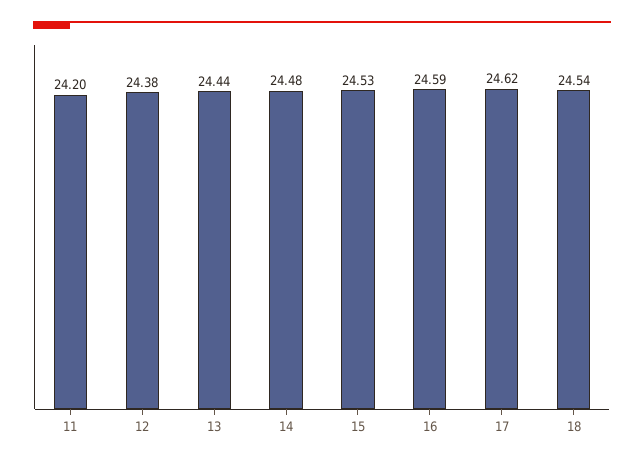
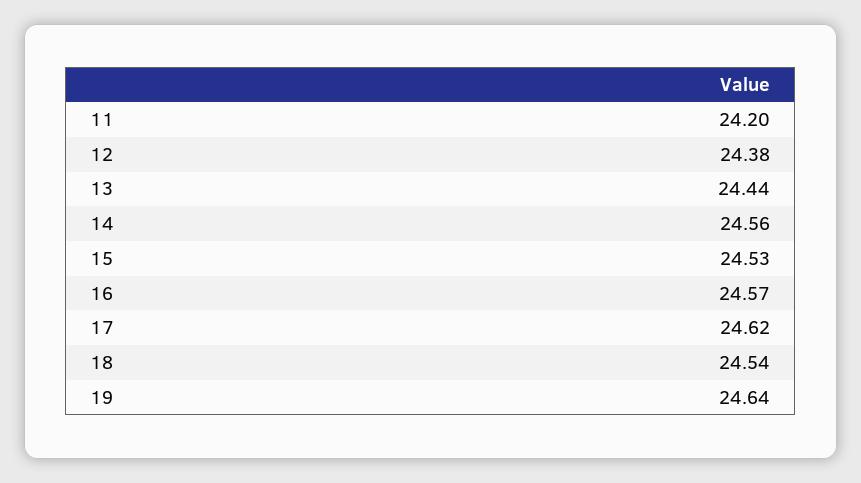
  {
    "11": 24.2,
    "12": 24.38,
    "13": 24.44,
-   "14": 24.48,
+   "14": 24.56,
    "15": 24.53,
-   "16": 24.59,
+   "16": 24.57,
    "17": 24.62,
-   "18": 24.54
+   "18": 24.54,
+   "19": 24.64
  }

